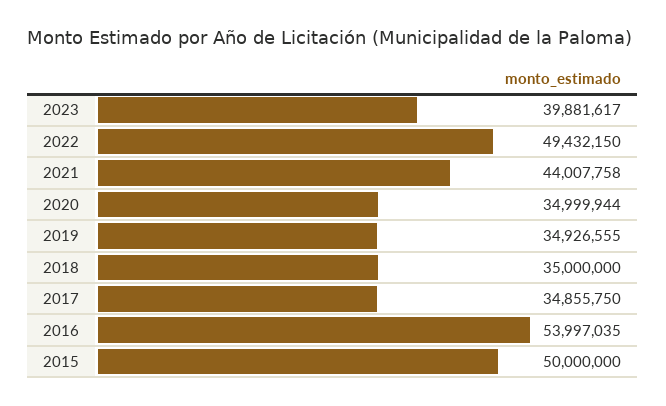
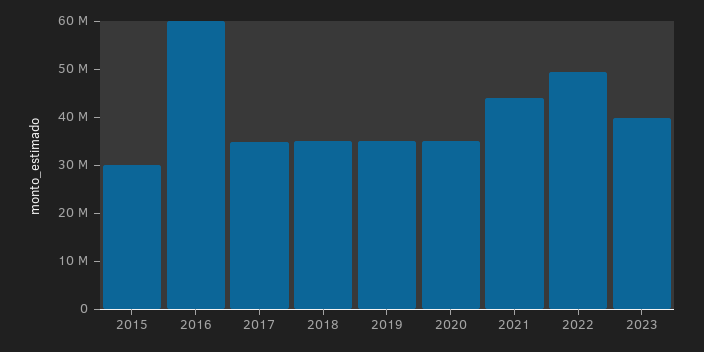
  {
    "2023": 39881617,
    "2022": 49432150,
    "2021": 44007758,
    "2020": 34999944,
    "2019": 34926555,
    "2018": 35000000,
    "2017": 34855750,
-   "2016": 53997035,
+   "2016": 60000000,
-   "2015": 50000000
+   "2015": 30000000
  }

